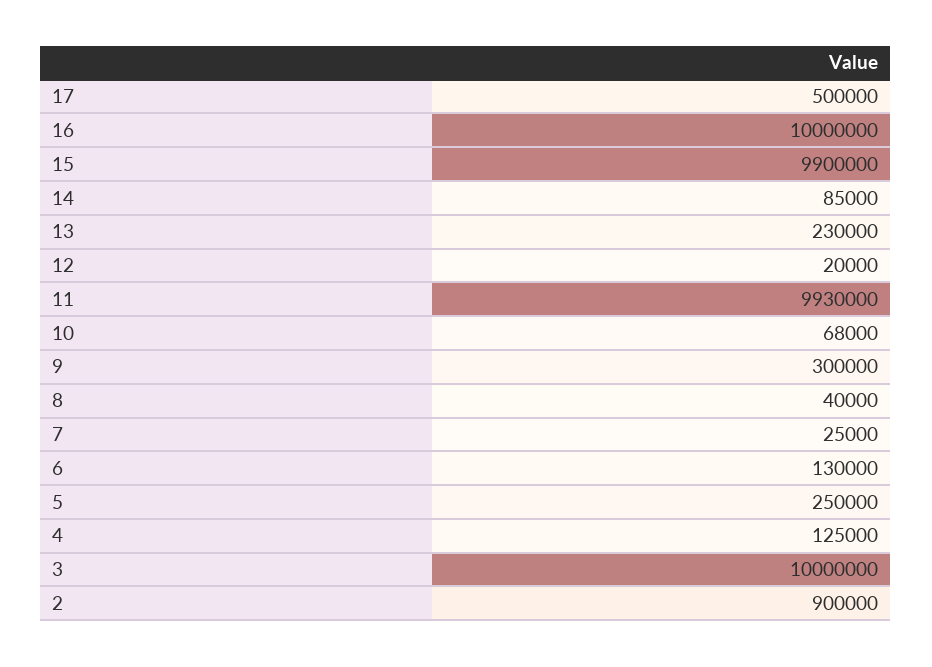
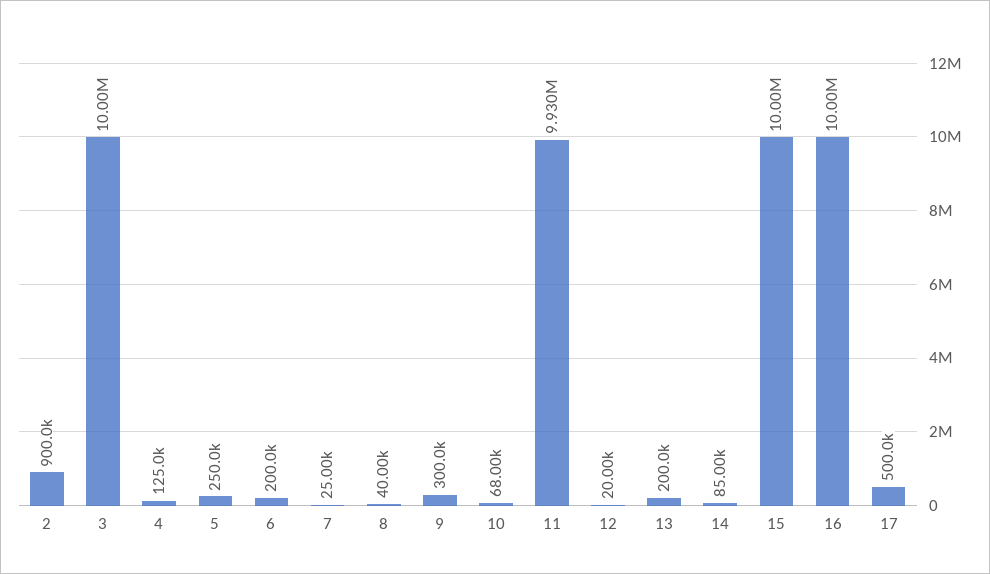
  {
    "17": 500000,
    "16": 10000000,
-   "15": 9900000,
+   "15": 10000000,
    "14": 85000,
-   "13": 230000,
+   "13": 200000,
    "12": 20000,
    "11": 9930000,
    "10": 68000,
    "9": 300000,
    "8": 40000,
    "7": 25000,
-   "6": 130000,
+   "6": 200000,
    "5": 250000,
    "4": 125000,
    "3": 10000000,
    "2": 900000
  }

